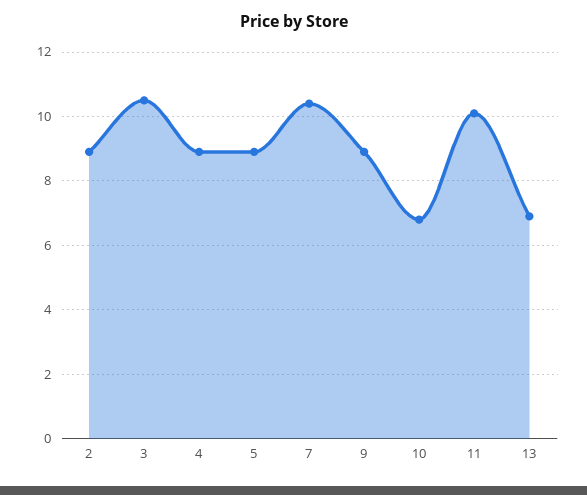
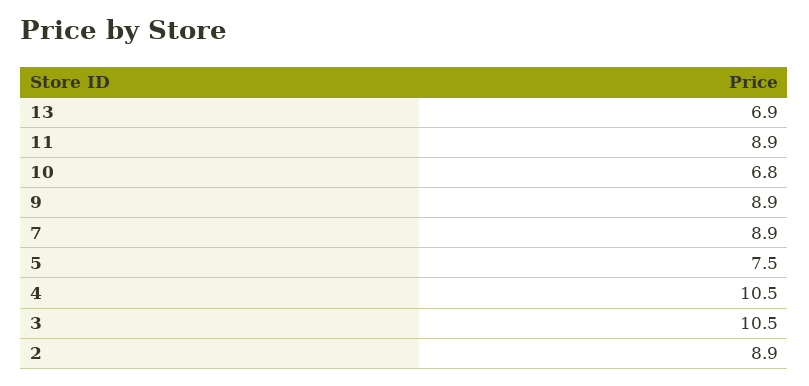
  {
    "2": 8.9,
    "3": 10.5,
-   "4": 9,
+   "4": 10.5,
-   "5": 9,
+   "5": 7.5,
-   "7": 10.5,
+   "7": 8.9,
    "9": 8.9,
    "10": 6.8,
-   "11": 10,
+   "11": 8.9,
    "13": 6.9
  }

